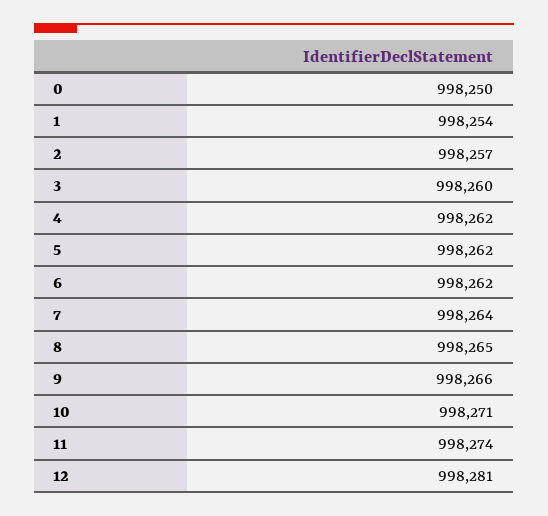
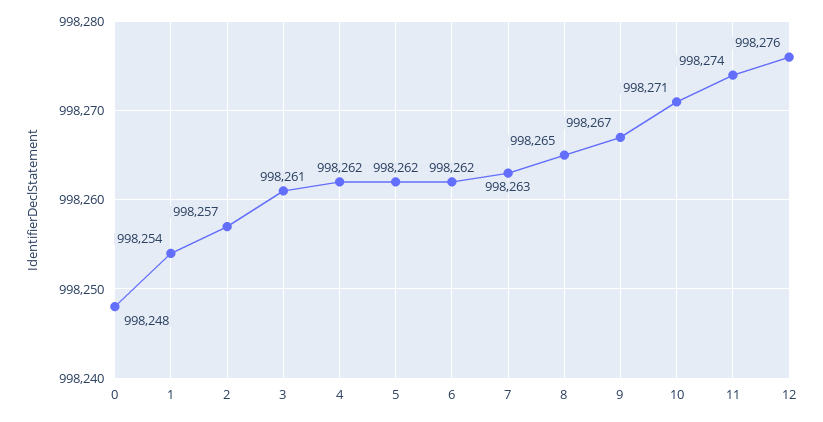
  {
-   "0": 998250,
+   "0": 998248,
    "1": 998254,
    "2": 998257,
-   "3": 998260,
+   "3": 998261,
    "4": 998262,
    "5": 998262,
    "6": 998262,
-   "7": 998264,
+   "7": 998263,
    "8": 998265,
-   "9": 998266,
+   "9": 998267,
    "10": 998271,
    "11": 998274,
-   "12": 998281
+   "12": 998276
  }

